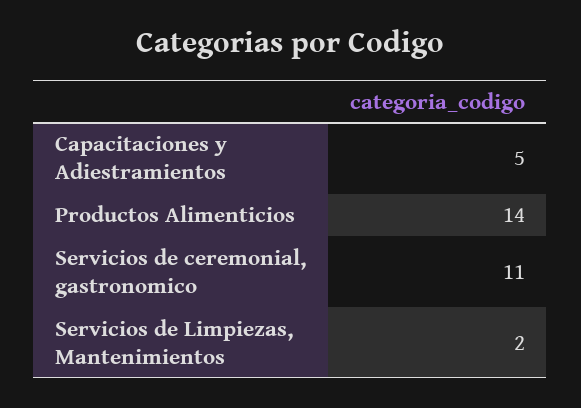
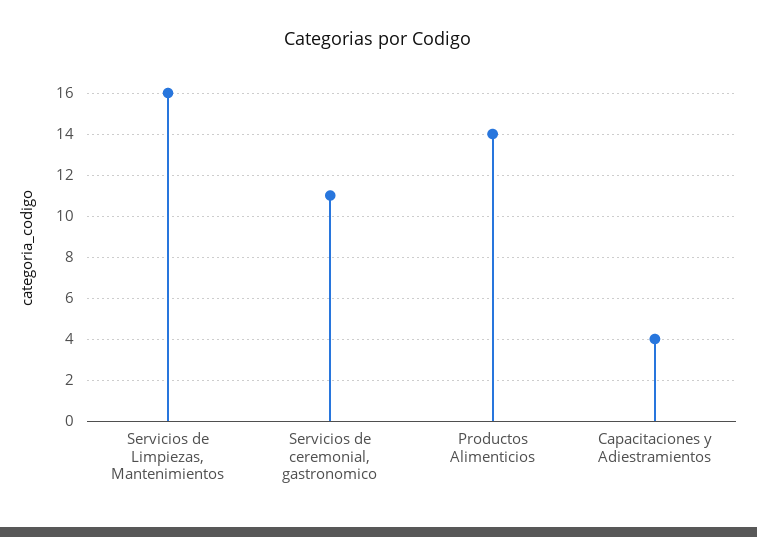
  {
-   "Capacitaciones y Adiestramientos": 5,
+   "Capacitaciones y Adiestramientos": 4,
    "Productos Alimenticios": 14,
    "Servicios de ceremonial, gastronomico": 11,
-   "Servicios de Limpiezas, Mantenimientos": 2
+   "Servicios de Limpiezas, Mantenimientos": 16
  }

